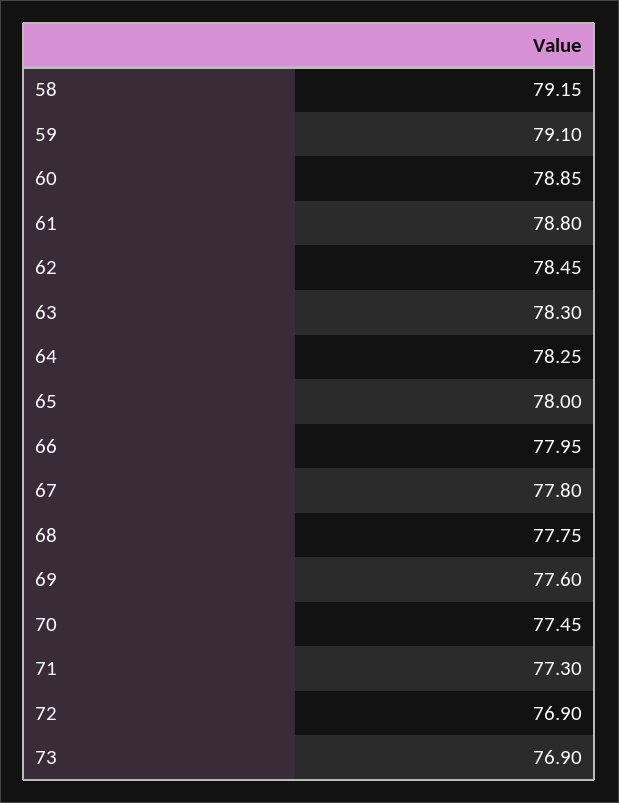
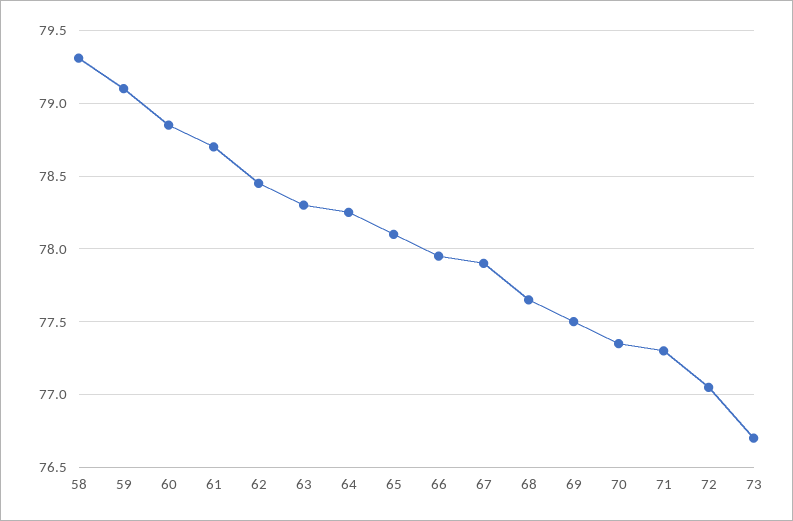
  {
-   "58": 79.15,
+   "58": 79.3,
    "59": 79.1,
    "60": 78.85,
-   "61": 78.8,
+   "61": 78.7,
    "62": 78.45,
    "63": 78.3,
    "64": 78.25,
-   "65": 78,
+   "65": 78.1,
    "66": 77.95,
-   "67": 77.8,
+   "67": 77.9,
-   "68": 77.75,
+   "68": 77.65,
-   "69": 77.6,
+   "69": 77.5,
-   "70": 77.45,
+   "70": 77.35,
    "71": 77.3,
-   "72": 76.9,
+   "72": 77.05,
-   "73": 76.9
+   "73": 76.7
  }

